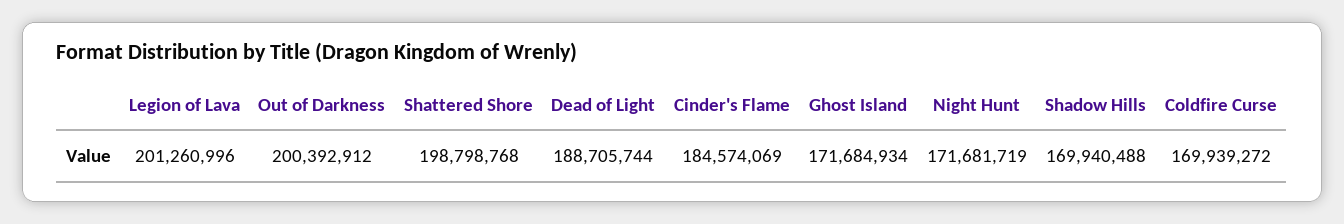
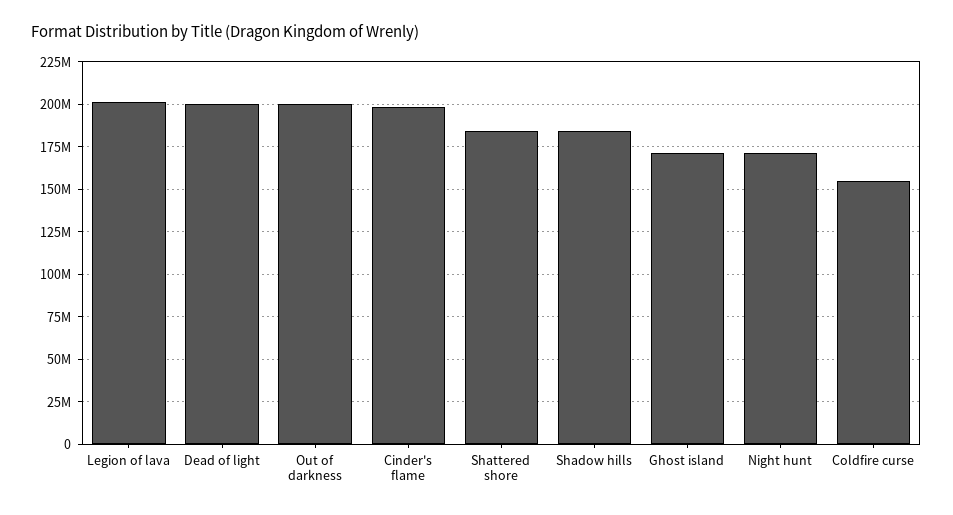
  {
    "Legion of Lava": 201260996,
    "Out of Darkness": 200392912,
-   "Shattered Shore": 198798768,
+   "Shattered Shore": 185000000,
-   "Dead of Light": 188705744,
+   "Dead of Light": 200000000,
-   "Cinder's Flame": 184574069,
+   "Cinder's Flame": 200000000,
    "Ghost Island": 171684934,
    "Night Hunt": 171681719,
-   "Shadow Hills": 169940488,
+   "Shadow Hills": 185000000,
-   "Coldfire Curse": 169939272
+   "Coldfire Curse": 155000000
  }

